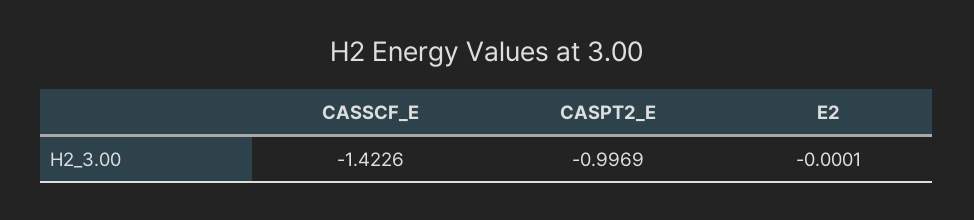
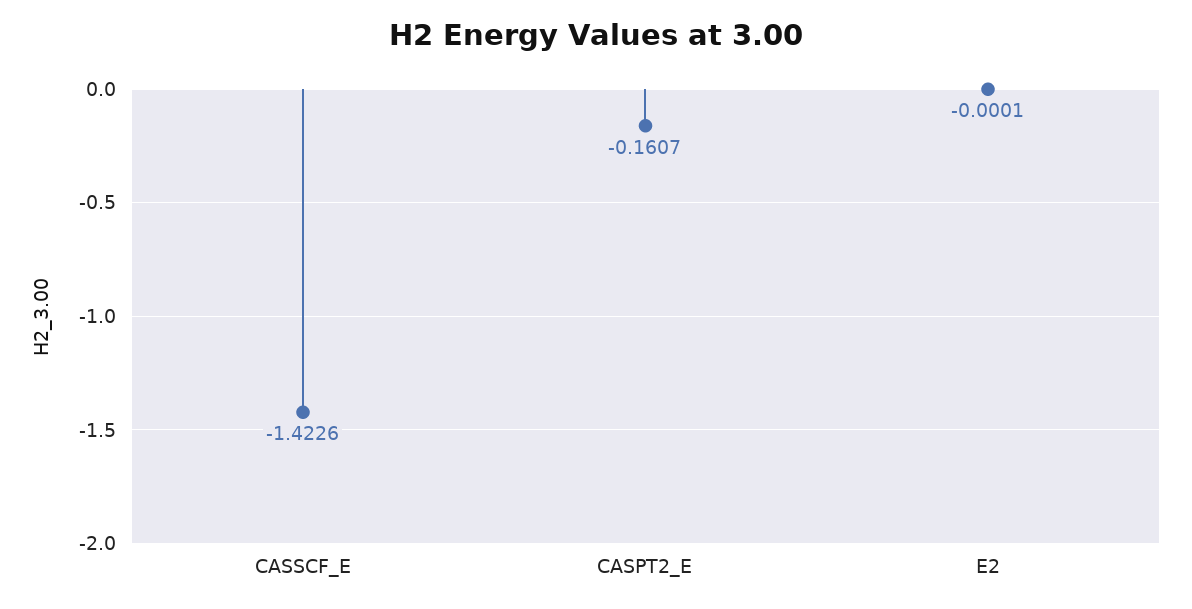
  {
    "CASSCF_E": -1.4226,
-   "CASPT2_E": -0.9969,
+   "CASPT2_E": -0.1607,
    "E2": -0.0001
  }

